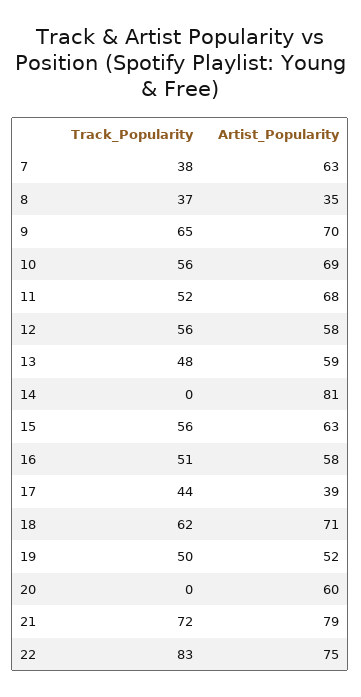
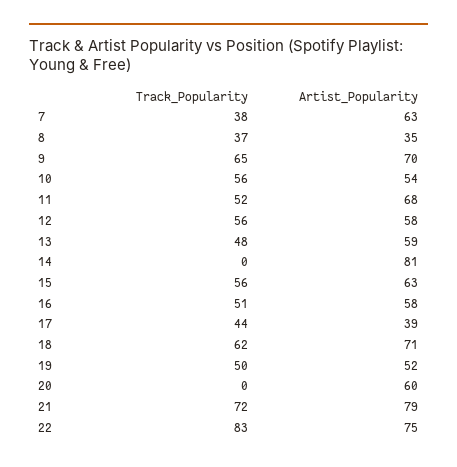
  {
    "Track_Popularity": {
      "7": 38,
      "8": 37,
      "9": 65,
      "10": 56,
      "11": 52,
      "12": 56,
      "13": 48,
      "14": 0,
      "15": 56,
      "16": 51,
      "17": 44,
      "18": 62,
      "19": 50,
      "20": 0,
      "21": 72,
      "22": 83
    },
    "Artist_Popularity": {
      "7": 63,
      "8": 35,
      "9": 70,
-     "10": 69,
+     "10": 54,
      "11": 68,
      "12": 58,
      "13": 59,
      "14": 81,
      "15": 63,
      "16": 58,
      "17": 39,
      "18": 71,
      "19": 52,
      "20": 60,
      "21": 79,
      "22": 75
    }
  }

